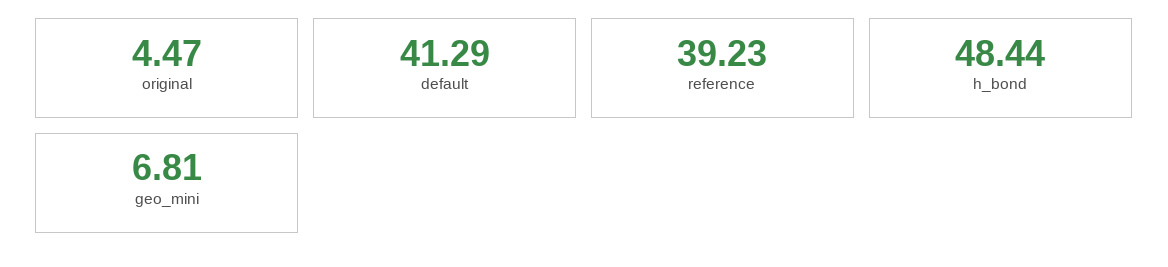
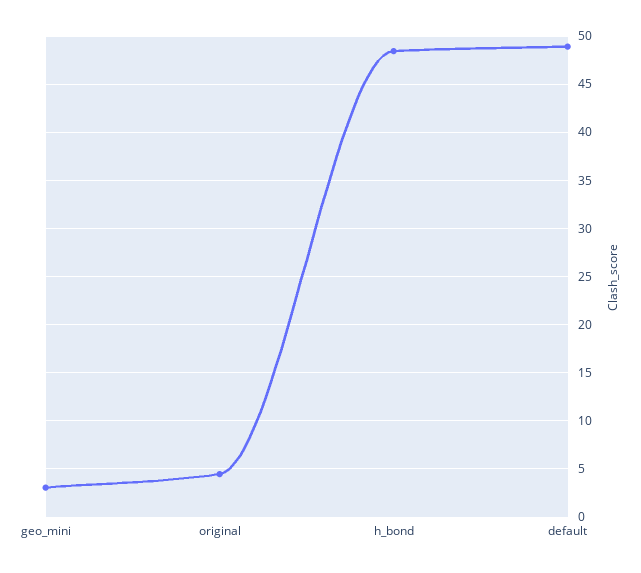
  {
    "original": 4.47,
-   "default": 41.29,
+   "default": 49,
-   "reference": 39.23,
    "h_bond": 48.44,
-   "geo_mini": 6.81
+   "geo_mini": 3
  }

